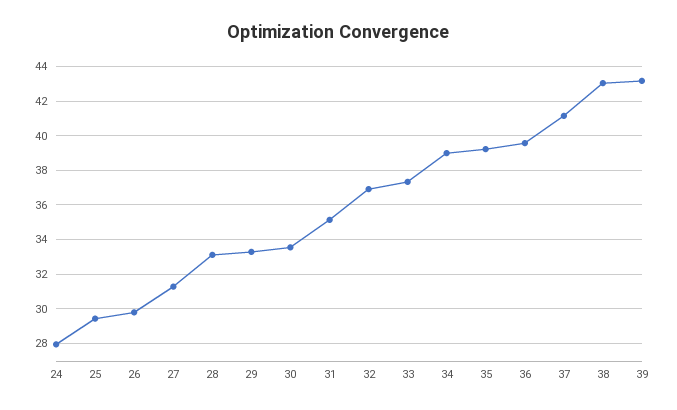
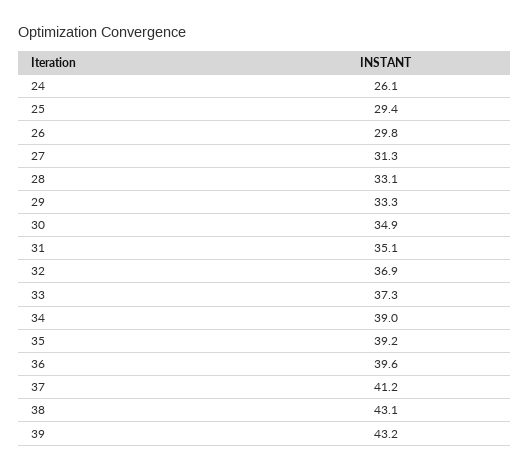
  {
-   "24": 28,
+   "24": 26.1,
    "25": 29.4,
    "26": 29.8,
    "27": 31.3,
    "28": 33.1,
    "29": 33.3,
-   "30": 33.5,
+   "30": 34.9,
    "31": 35.1,
    "32": 36.9,
    "33": 37.3,
    "34": 39,
    "35": 39.2,
    "36": 39.6,
    "37": 41.2,
    "38": 43.1,
    "39": 43.2
  }

